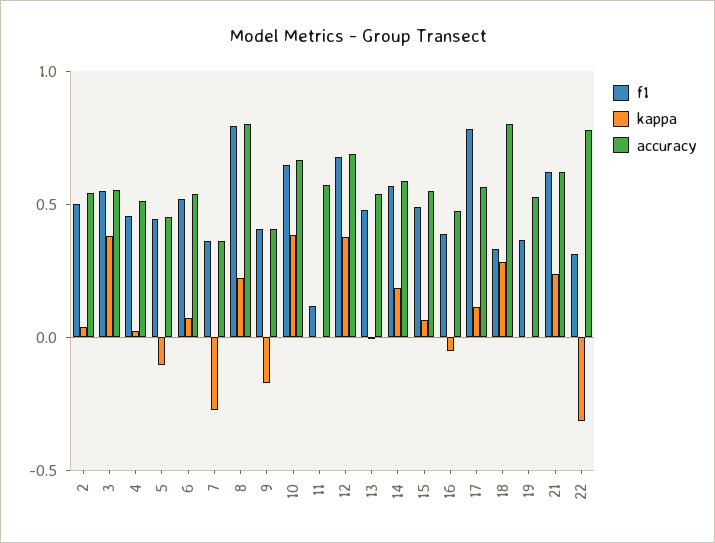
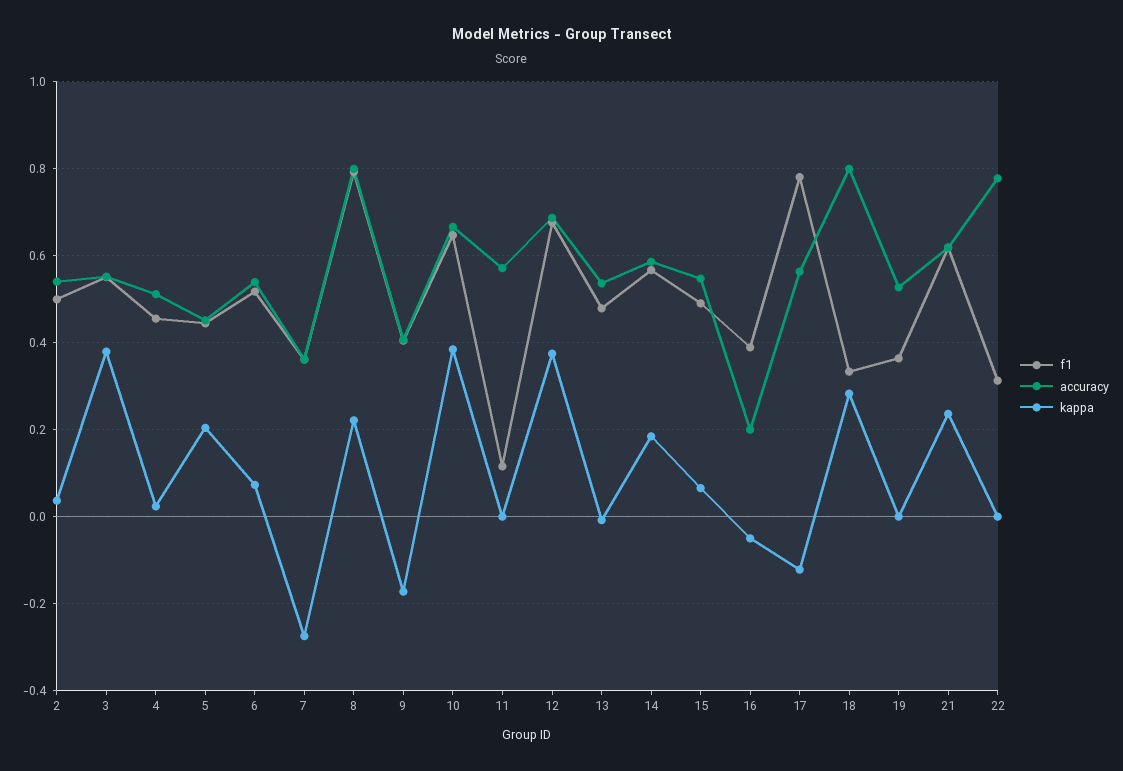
  {
    "f1": {
      "2": 0.5,
      "3": 0.56,
      "4": 0.46,
      "5": 0.44,
      "6": 0.52,
      "7": 0.36,
      "8": 0.8,
      "9": 0.4,
      "10": 0.64,
      "11": 0.12,
      "12": 0.68,
      "13": 0.48,
      "14": 0.56,
      "15": 0.5,
      "16": 0.38,
      "17": 0.78,
      "18": 0.34,
      "19": 0.36,
      "21": 0.62,
      "22": 0.32
    },
    "kappa": {
      "2": 0.04,
      "3": 0.38,
      "4": 0.02,
-     "5": -0.1,
+     "5": 0.2,
      "6": 0.08,
      "7": -0.28,
      "8": 0.22,
      "9": -0.18,
      "10": 0.38,
      "11": 0,
      "12": 0.38,
      "13": 0,
      "14": 0.18,
      "15": 0.06,
      "16": -0.06,
-     "17": 0.1,
+     "17": -0.12,
      "18": 0.28,
      "19": 0,
      "21": 0.24,
-     "22": -0.3
+     "22": 0
    },
    "accuracy": {
      "2": 0.54,
      "3": 0.56,
      "4": 0.52,
      "5": 0.46,
      "6": 0.54,
      "7": 0.36,
      "8": 0.8,
      "9": 0.4,
      "10": 0.66,
      "11": 0.58,
      "12": 0.68,
      "13": 0.54,
      "14": 0.58,
      "15": 0.54,
-     "16": 0.5,
+     "16": 0.2,
      "17": 0.56,
      "18": 0.8,
      "19": 0.52,
      "21": 0.62,
      "22": 0.78
    }
  }

